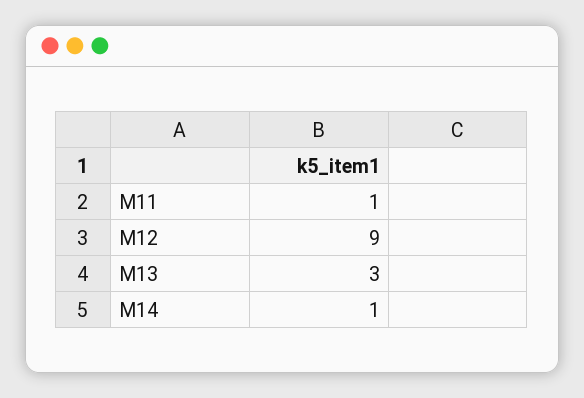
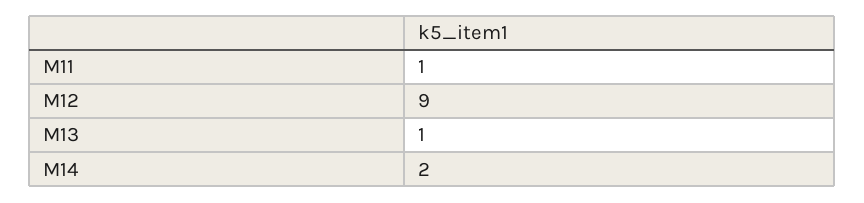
  {
    "M11": 1,
    "M12": 9,
-   "M13": 3,
+   "M13": 1,
-   "M14": 1
+   "M14": 2
  }

